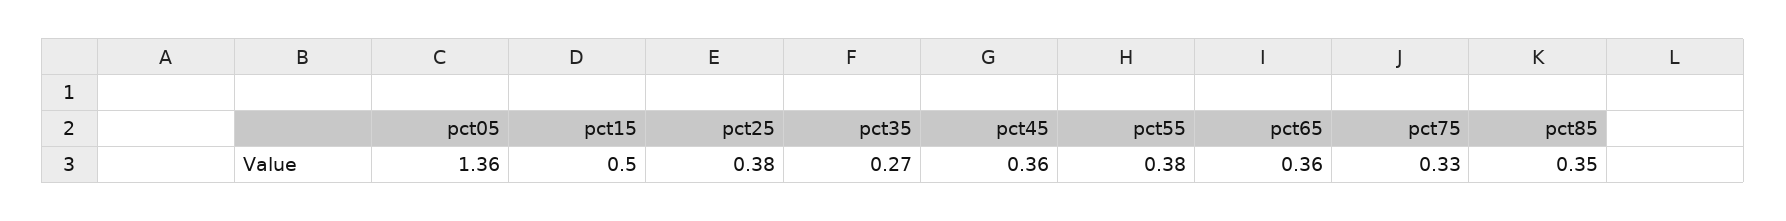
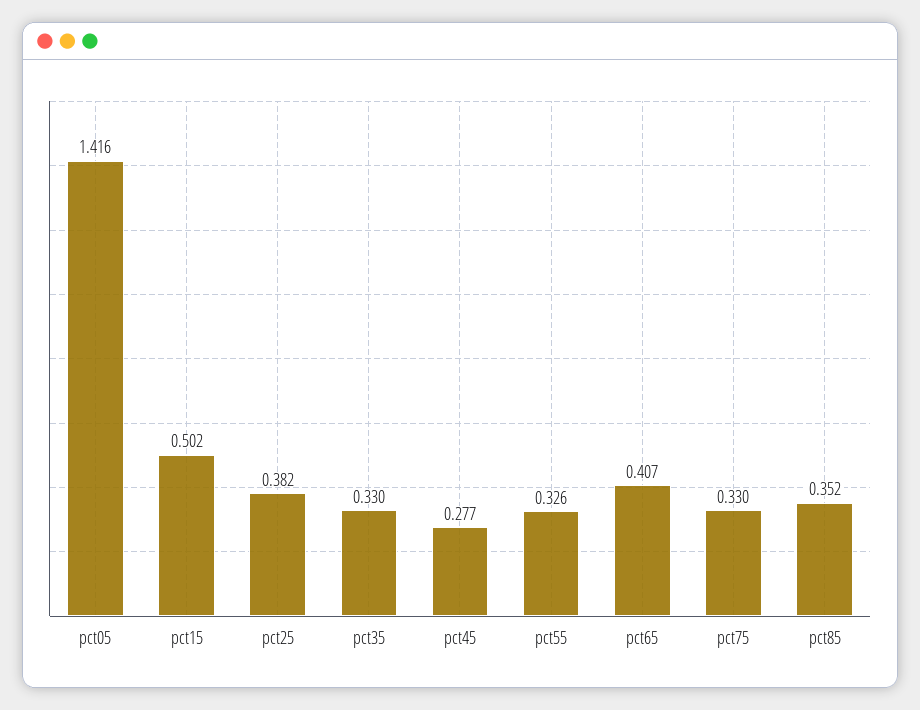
  {
-   "pct05": 1.36,
+   "pct05": 1.416,
    "pct15": 0.502,
    "pct25": 0.382,
-   "pct35": 0.27,
+   "pct35": 0.33,
-   "pct45": 0.36,
+   "pct45": 0.277,
-   "pct55": 0.38,
+   "pct55": 0.326,
-   "pct65": 0.36,
+   "pct65": 0.407,
    "pct75": 0.33,
    "pct85": 0.352
  }

